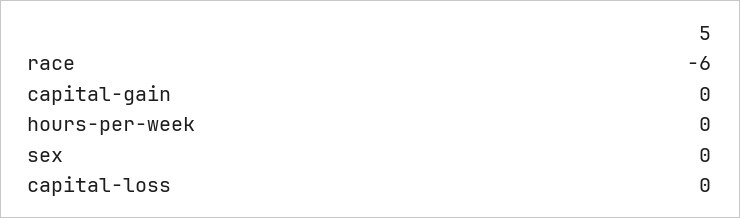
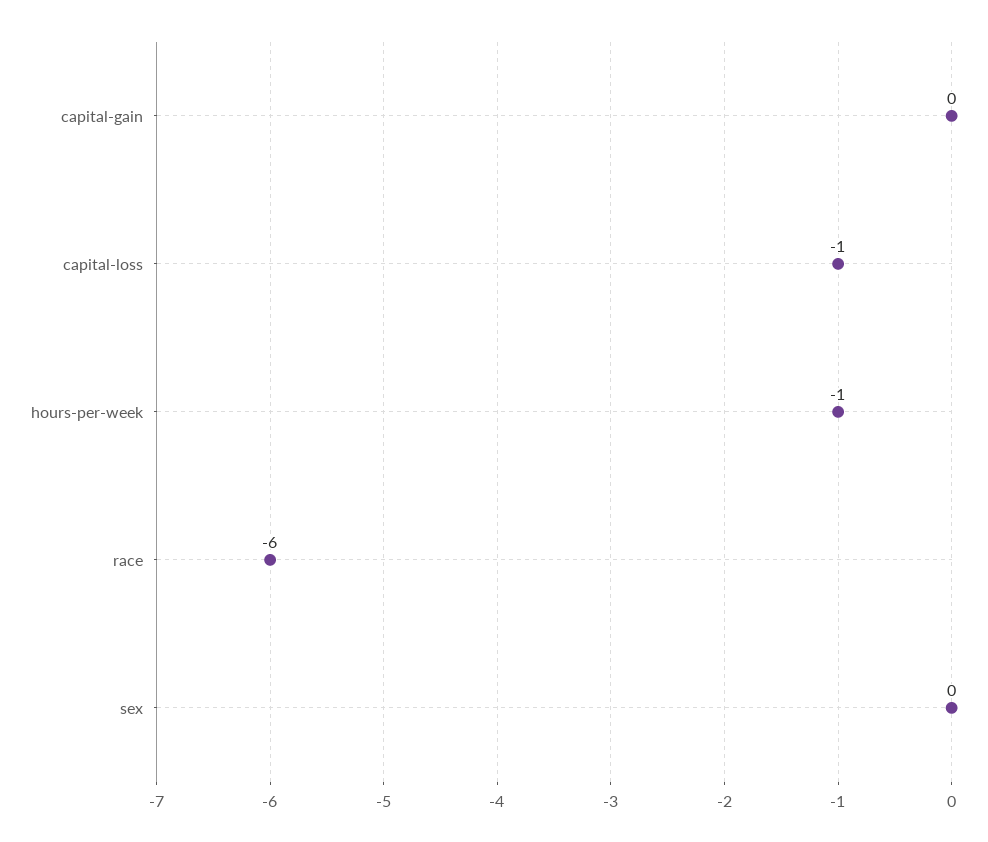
  {
    "race": -6,
    "capital-gain": 0,
-   "hours-per-week": 0,
+   "hours-per-week": -1,
    "sex": 0,
-   "capital-loss": 0
+   "capital-loss": -1
  }

